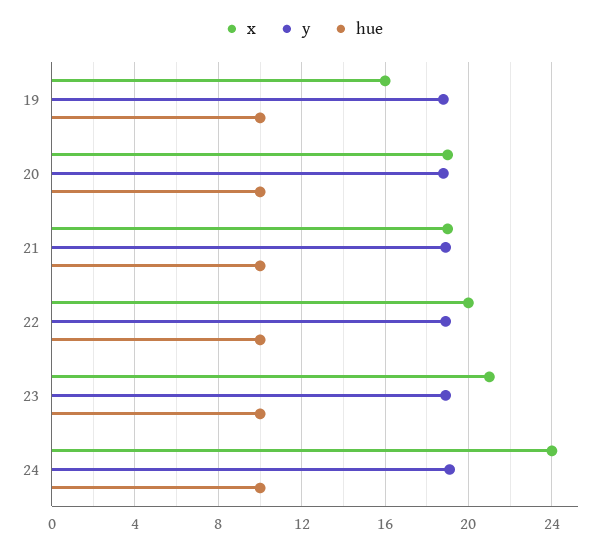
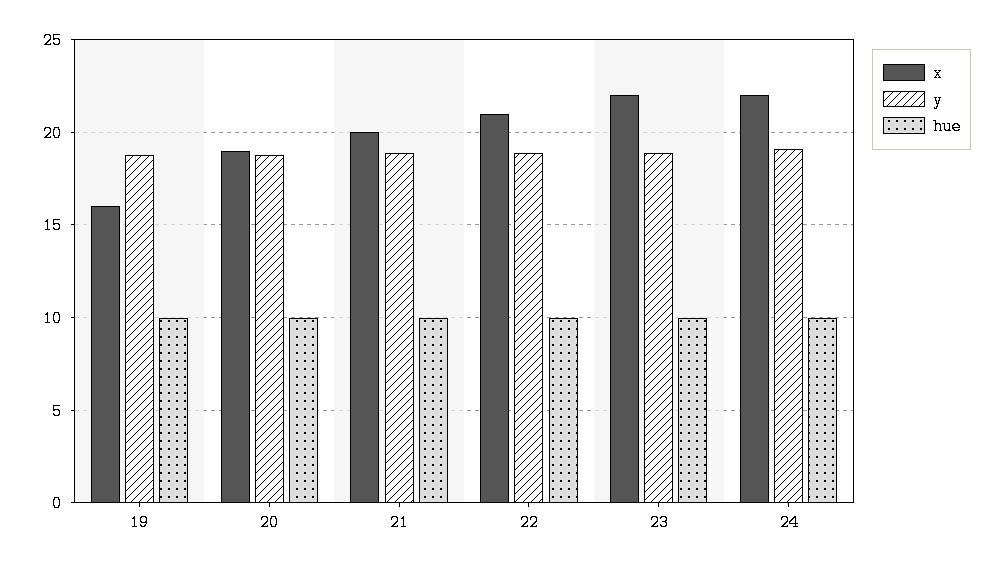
  {
    "x": {
      "19": 16,
      "20": 19,
-     "21": 19,
+     "21": 20,
-     "22": 20,
+     "22": 21,
-     "23": 21,
+     "23": 22,
-     "24": 24
+     "24": 22
    },
    "y": {
      "19": 19,
      "20": 19,
      "21": 19,
      "22": 19,
      "23": 19,
      "24": 19
    },
    "hue": {
      "19": 10,
      "20": 10,
      "21": 10,
      "22": 10,
      "23": 10,
      "24": 10
    }
  }

